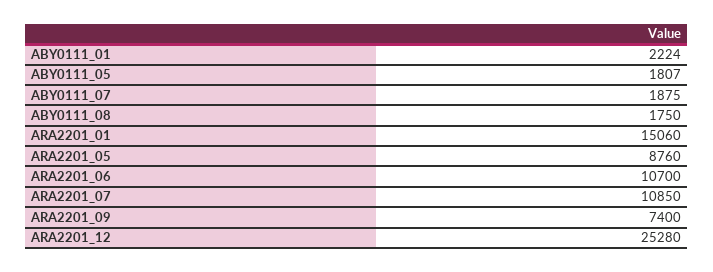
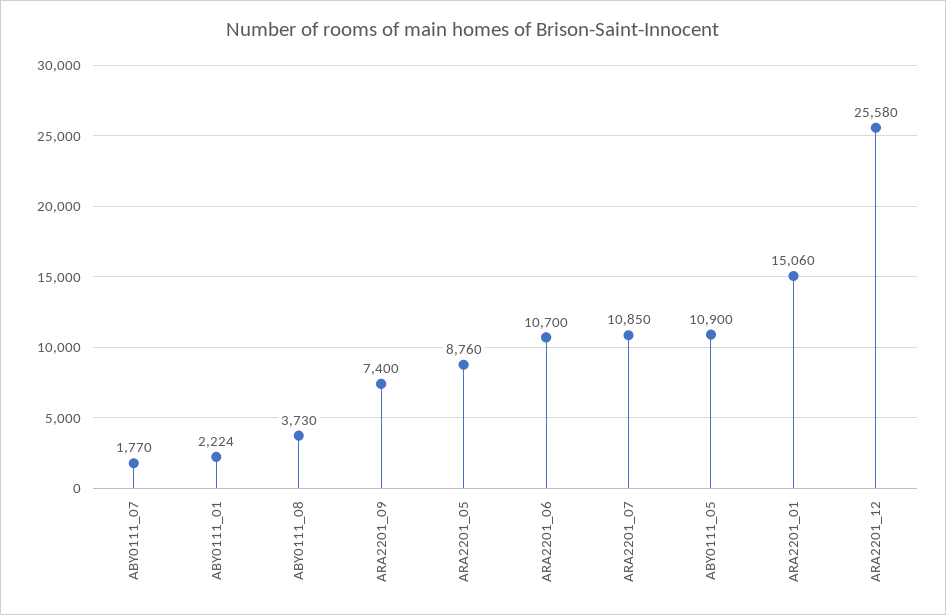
  {
    "ABY0111_01": 2224,
-   "ABY0111_05": 1807,
+   "ABY0111_05": 10900,
-   "ABY0111_07": 1875,
+   "ABY0111_07": 1770,
-   "ABY0111_08": 1750,
+   "ABY0111_08": 3730,
    "ARA2201_01": 15060,
    "ARA2201_05": 8760,
    "ARA2201_06": 10700,
    "ARA2201_07": 10850,
    "ARA2201_09": 7400,
-   "ARA2201_12": 25280
+   "ARA2201_12": 25580
  }

